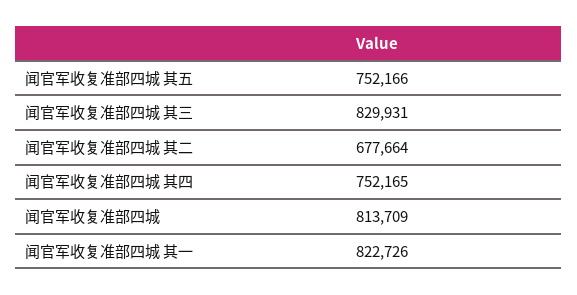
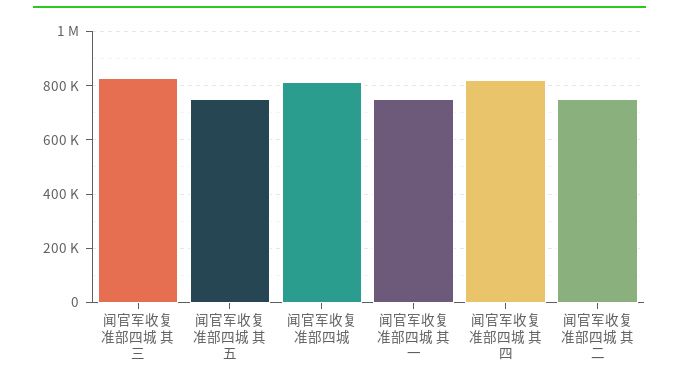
  {
    "闻官军收复准部四城 其五": 752166,
    "闻官军收复准部四城 其三": 829931,
-   "闻官军收复准部四城 其二": 677664,
+   "闻官军收复准部四城 其二": 750000,
-   "闻官军收复准部四城 其四": 752165,
+   "闻官军收复准部四城 其四": 825000,
    "闻官军收复准部四城": 813709,
-   "闻官军收复准部四城 其一": 822726
+   "闻官军收复准部四城 其一": 750000
  }

